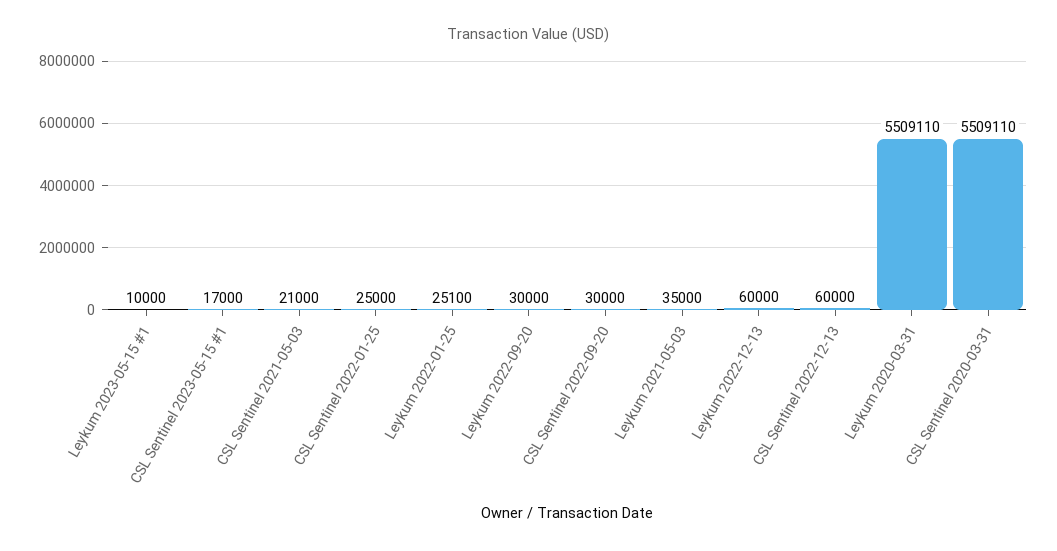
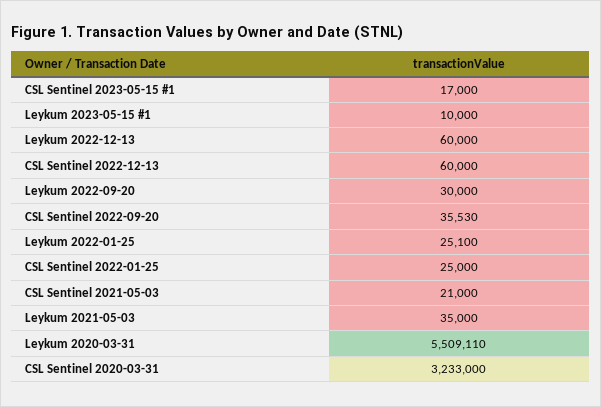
  {
    "Leykum 2023-05-15 #1": 10000,
    "CSL Sentinel 2023-05-15 #1": 17000,
    "CSL Sentinel 2021-05-03": 21000,
    "CSL Sentinel 2022-01-25": 25000,
    "Leykum 2022-01-25": 25100,
    "Leykum 2022-09-20": 30000,
-   "CSL Sentinel 2022-09-20": 30000,
+   "CSL Sentinel 2022-09-20": 35530,
    "Leykum 2021-05-03": 35000,
    "Leykum 2022-12-13": 60000,
    "CSL Sentinel 2022-12-13": 60000,
    "Leykum 2020-03-31": 5509110,
-   "CSL Sentinel 2020-03-31": 5509110
+   "CSL Sentinel 2020-03-31": 3233000
  }

